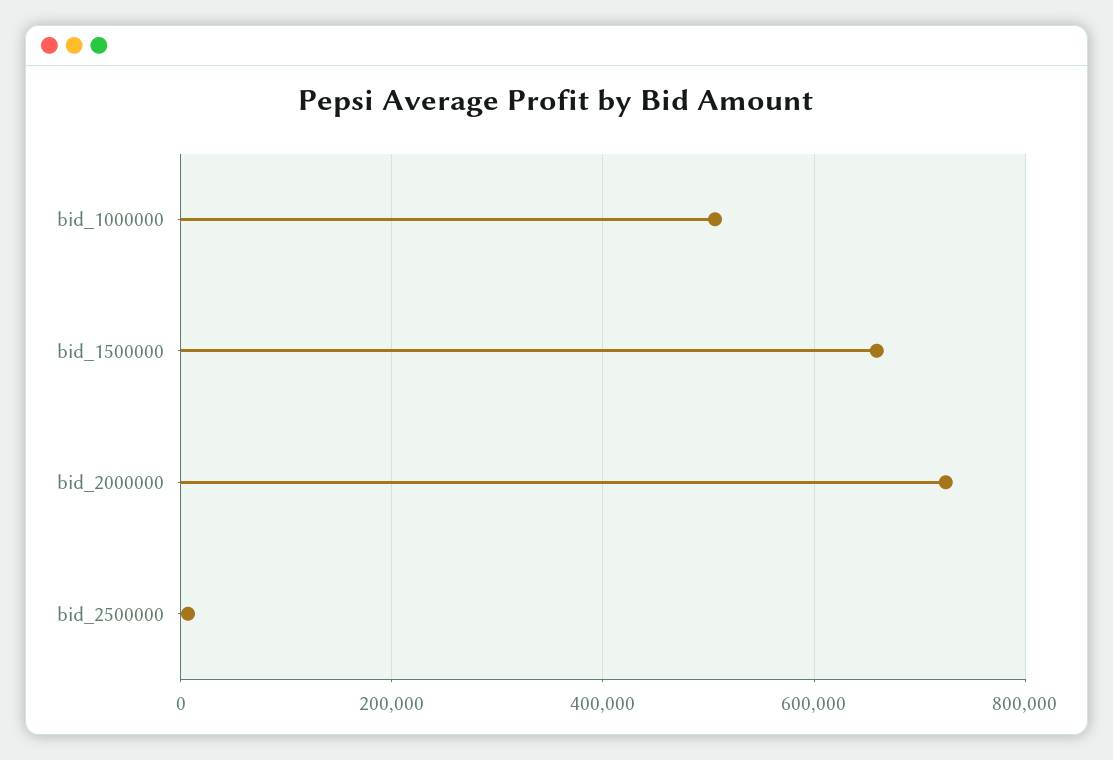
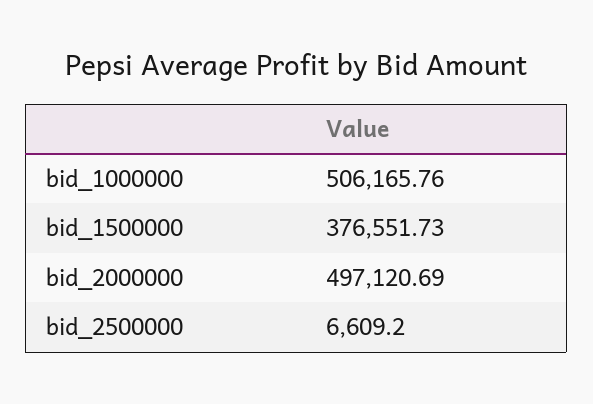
  {
    "bid_1000000": 506165.76,
-   "bid_1500000": 660000,
+   "bid_1500000": 376551.73,
-   "bid_2000000": 720000,
+   "bid_2000000": 497120.69,
    "bid_2500000": 6609.2
  }

